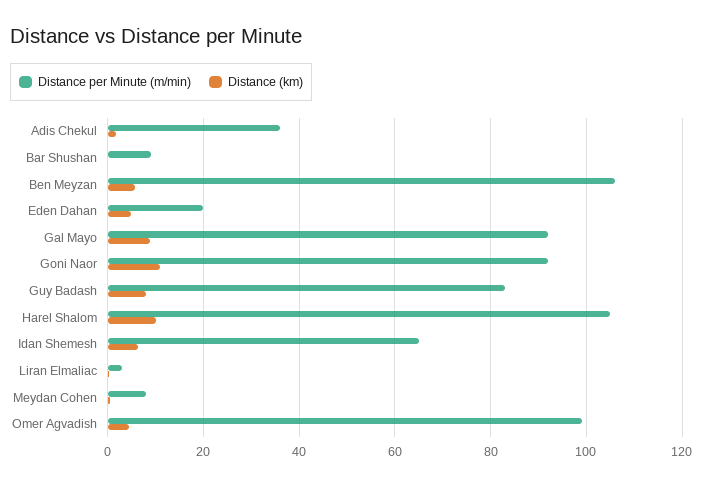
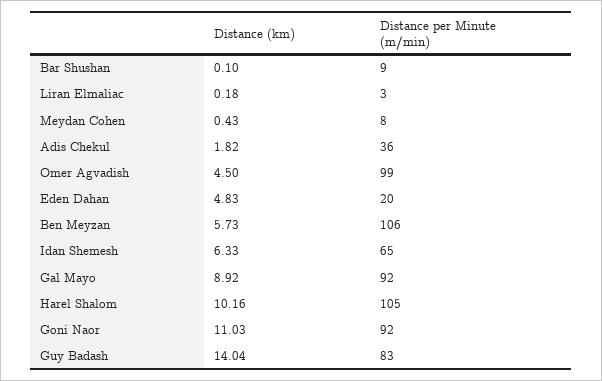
  {
    "Distance per Minute (m/min)": {
      "Adis Chekul": 36,
      "Bar Shushan": 9,
      "Ben Meyzan": 106,
      "Eden Dahan": 20,
      "Gal Mayo": 92,
      "Goni Naor": 92,
      "Guy Badash": 83,
      "Harel Shalom": 105,
      "Idan Shemesh": 65,
      "Liran Elmaliac": 3,
      "Meydan Cohen": 8,
      "Omer Agvadish": 99
    },
    "Distance (km)": {
      "Adis Chekul": 1.82,
      "Bar Shushan": 0.1,
      "Ben Meyzan": 5.73,
      "Eden Dahan": 4.83,
      "Gal Mayo": 8.92,
      "Goni Naor": 11.03,
-     "Guy Badash": 8,
+     "Guy Badash": 14.04,
      "Harel Shalom": 10.16,
      "Idan Shemesh": 6.33,
      "Liran Elmaliac": 0.18,
      "Meydan Cohen": 0.43,
      "Omer Agvadish": 4.5
    }
  }

